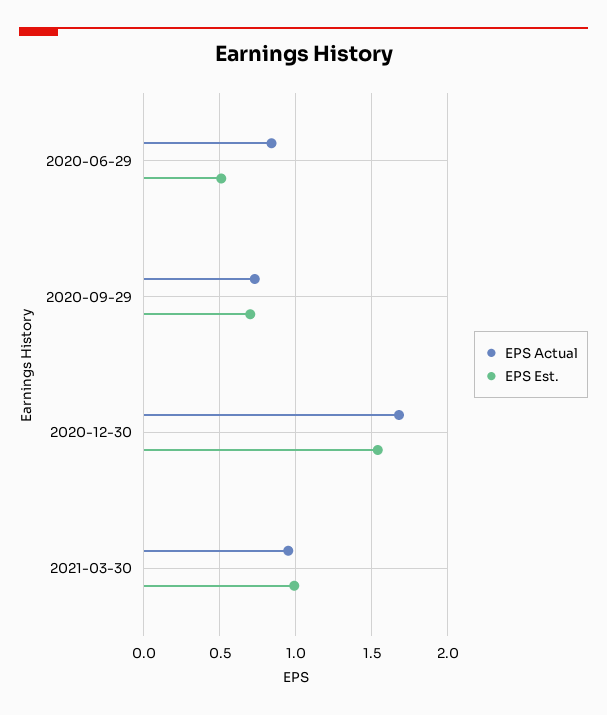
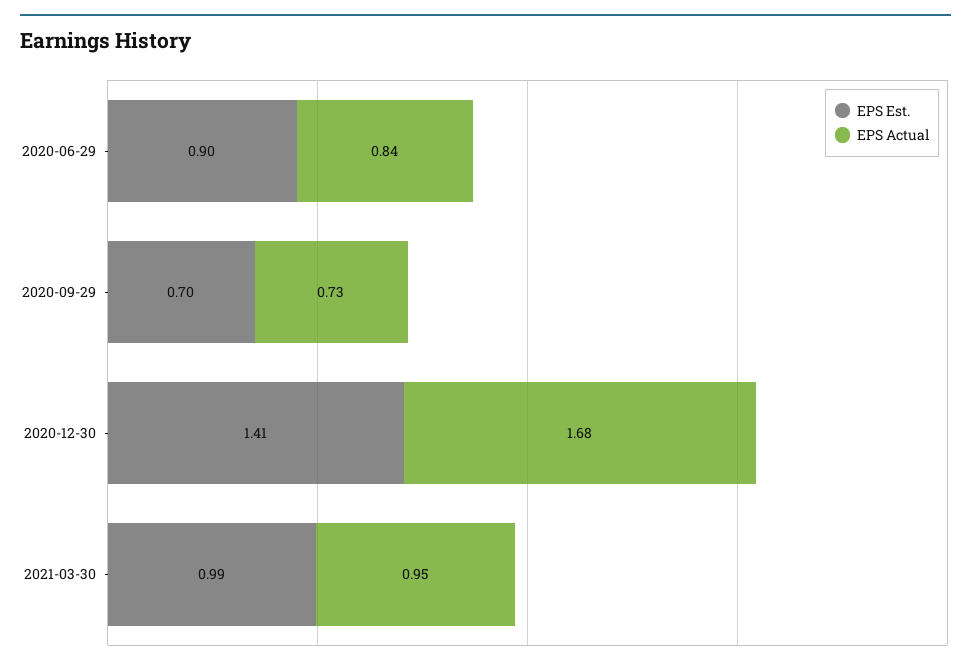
  {
    "EPS Actual": {
      "2020-06-29": 0.84,
      "2020-09-29": 0.73,
      "2020-12-30": 1.68,
      "2021-03-30": 0.95
    },
    "EPS Est.": {
-     "2020-06-29": 0.5,
+     "2020-06-29": 0.9,
      "2020-09-29": 0.7,
-     "2020-12-30": 1.55,
+     "2020-12-30": 1.41,
      "2021-03-30": 0.99
    }
  }

